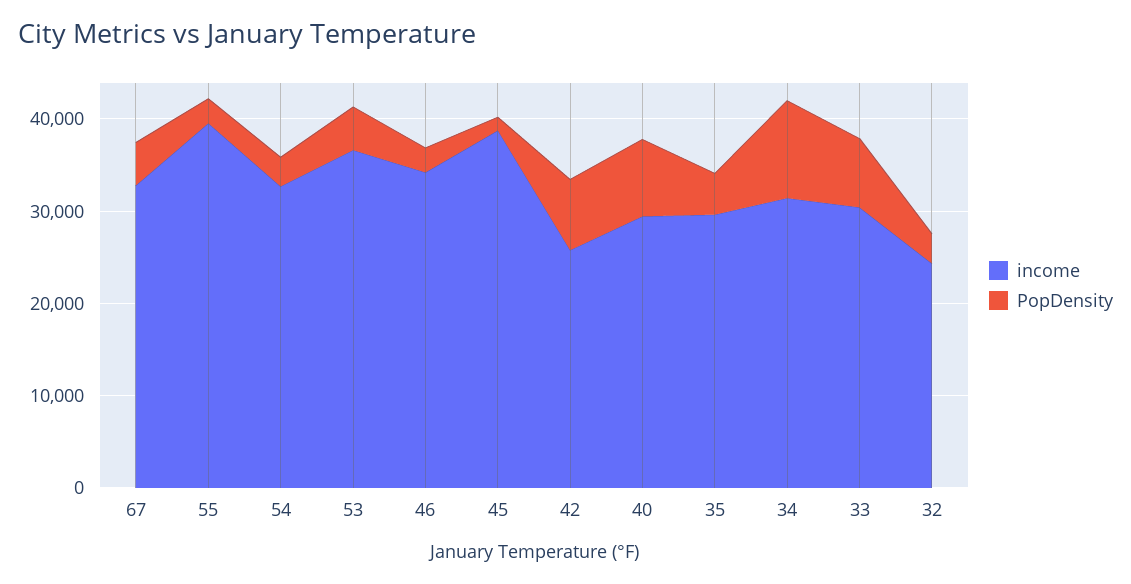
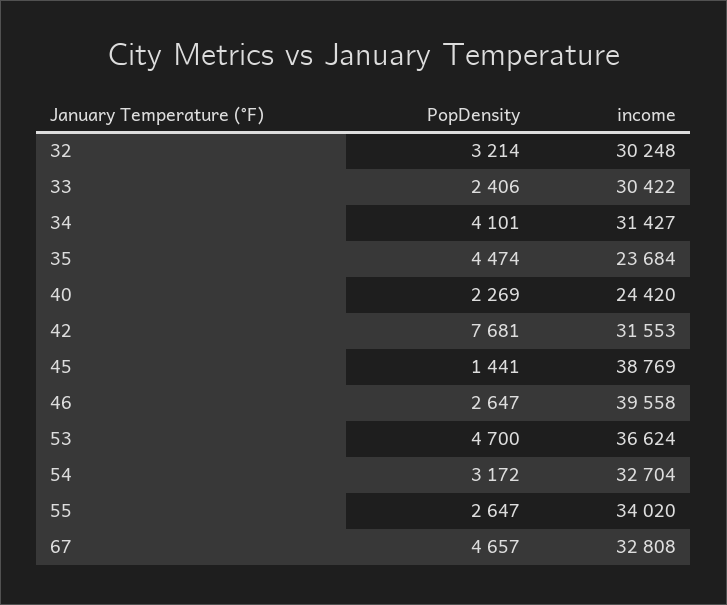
  {
    "income": {
      "67": 32808,
-     "55": 40000,
+     "55": 34020,
      "54": 32704,
      "53": 36624,
-     "46": 34000,
+     "46": 39558,
      "45": 38769,
-     "42": 26000,
+     "42": 31553,
-     "40": 30000,
+     "40": 24420,
-     "35": 30000,
+     "35": 23684,
      "34": 31427,
      "33": 30422,
-     "32": 24000
+     "32": 30248
    },
    "PopDensity": {
      "67": 4657,
      "55": 2647,
      "54": 3172,
      "53": 4700,
      "46": 2647,
      "45": 1441,
      "42": 7681,
-     "40": 8000,
+     "40": 2269,
      "35": 4474,
-     "34": 10000,
+     "34": 4101,
-     "33": 8000,
+     "33": 2406,
      "32": 3214
    }
  }

